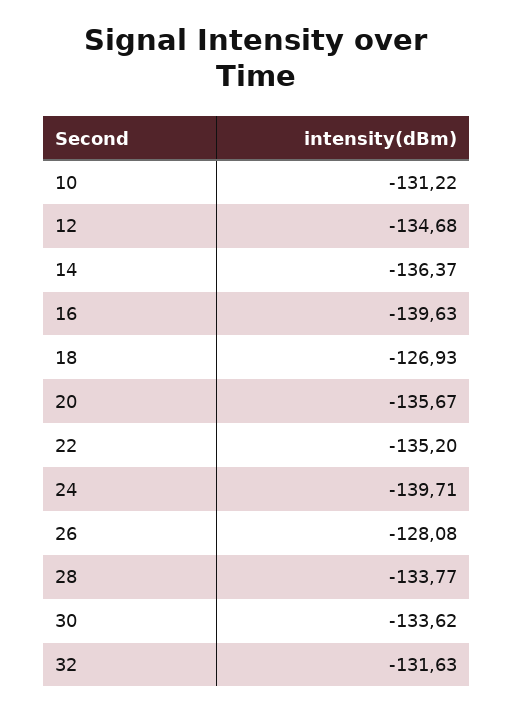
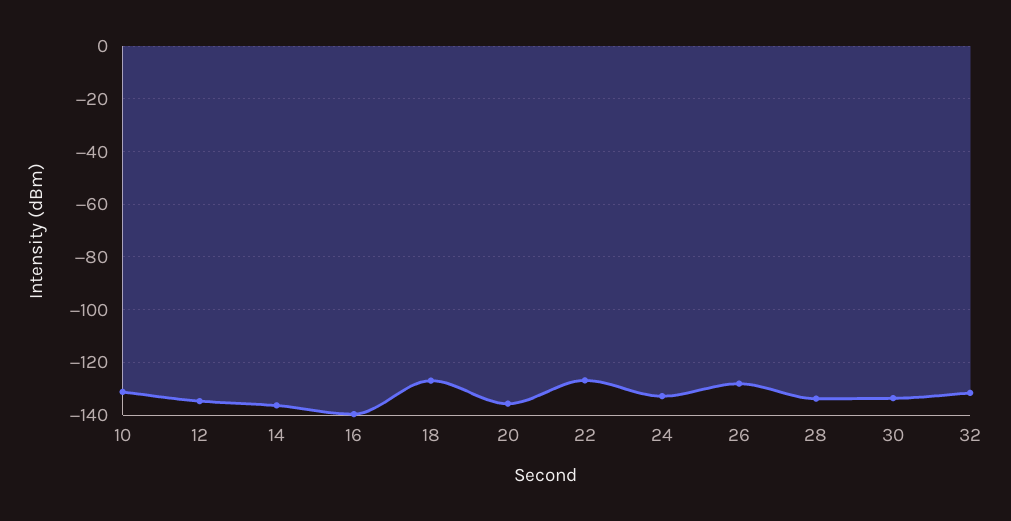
  {
    "10": -131.22,
    "12": -134.68,
    "14": -136.37,
    "16": -139.63,
    "18": -126.93,
    "20": -135.67,
-   "22": -135.2,
+   "22": -127.5,
-   "24": -139.71,
+   "24": -132.5,
    "26": -128.08,
    "28": -133.77,
    "30": -133.62,
    "32": -131.63
  }

